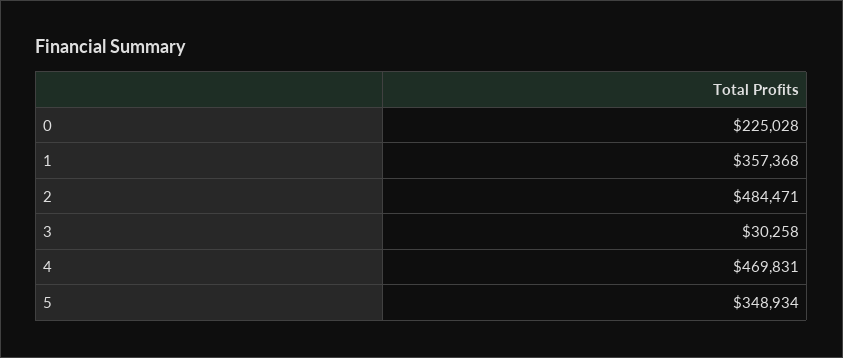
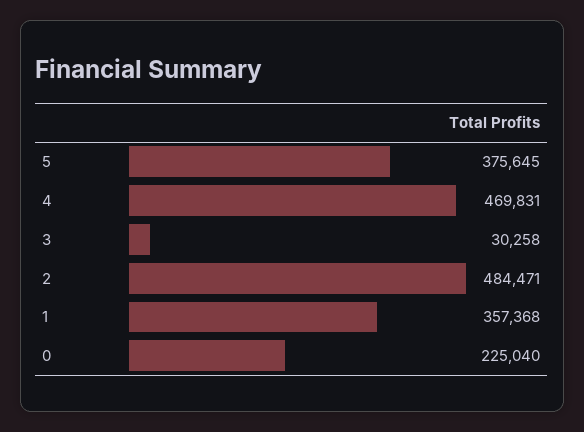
  {
-   "0": 225028,
+   "0": 225040,
    "1": 357368,
    "2": 484471,
    "3": 30258,
    "4": 469831,
-   "5": 348934
+   "5": 375645
  }

